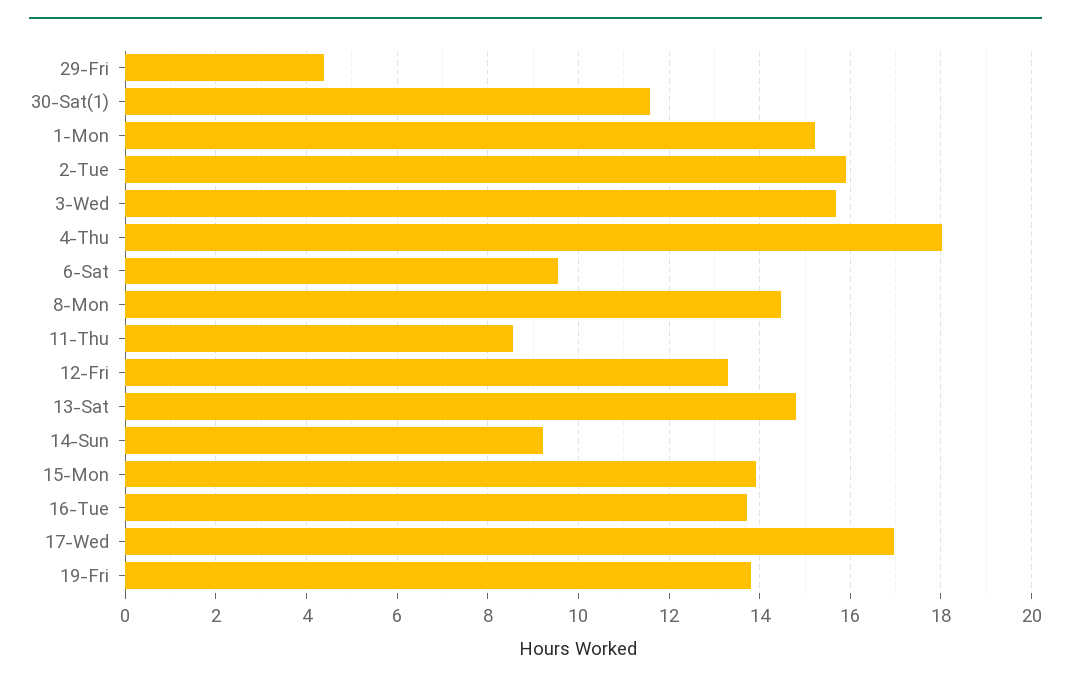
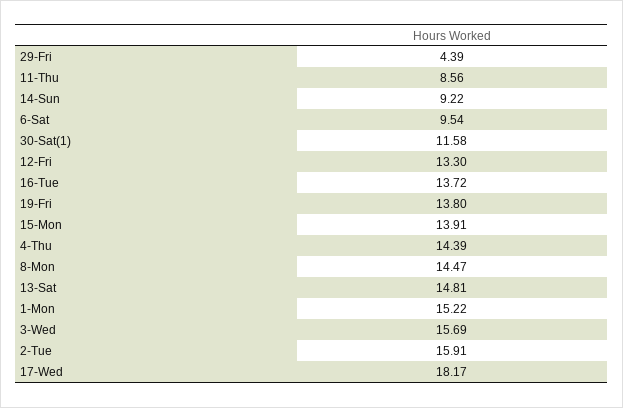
  {
    "29-Fri": 4.39,
    "30-Sat(1)": 11.58,
    "1-Mon": 15.22,
    "2-Tue": 15.91,
    "3-Wed": 15.69,
-   "4-Thu": 18,
+   "4-Thu": 14.39,
    "6-Sat": 9.54,
    "8-Mon": 14.47,
    "11-Thu": 8.56,
    "12-Fri": 13.3,
    "13-Sat": 14.81,
    "14-Sun": 9.22,
    "15-Mon": 13.91,
    "16-Tue": 13.72,
-   "17-Wed": 17,
+   "17-Wed": 18.17,
    "19-Fri": 13.8
  }

